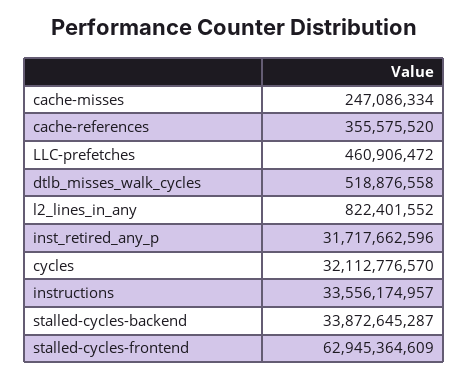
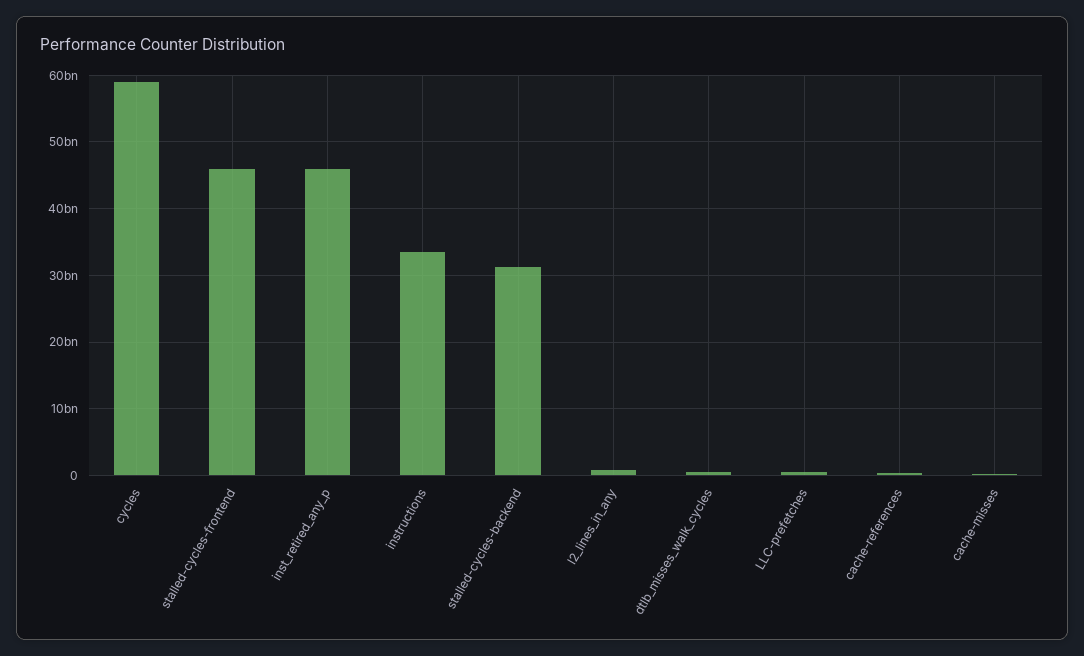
  {
    "cache-misses": 247086334,
    "cache-references": 355575520,
    "LLC-prefetches": 460906472,
    "dtlb_misses_walk_cycles": 518876558,
    "l2_lines_in_any": 822401552,
-   "inst_retired_any_p": 31717662596,
+   "inst_retired_any_p": 46000000000,
-   "cycles": 32112776570,
+   "cycles": 59000000000,
    "instructions": 33556174957,
-   "stalled-cycles-backend": 33872645287,
+   "stalled-cycles-backend": 31000000000,
-   "stalled-cycles-frontend": 62945364609
+   "stalled-cycles-frontend": 46000000000
  }

